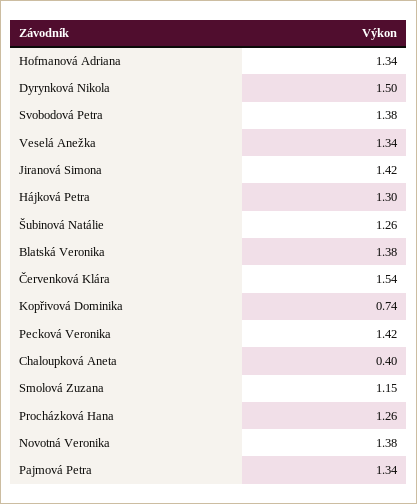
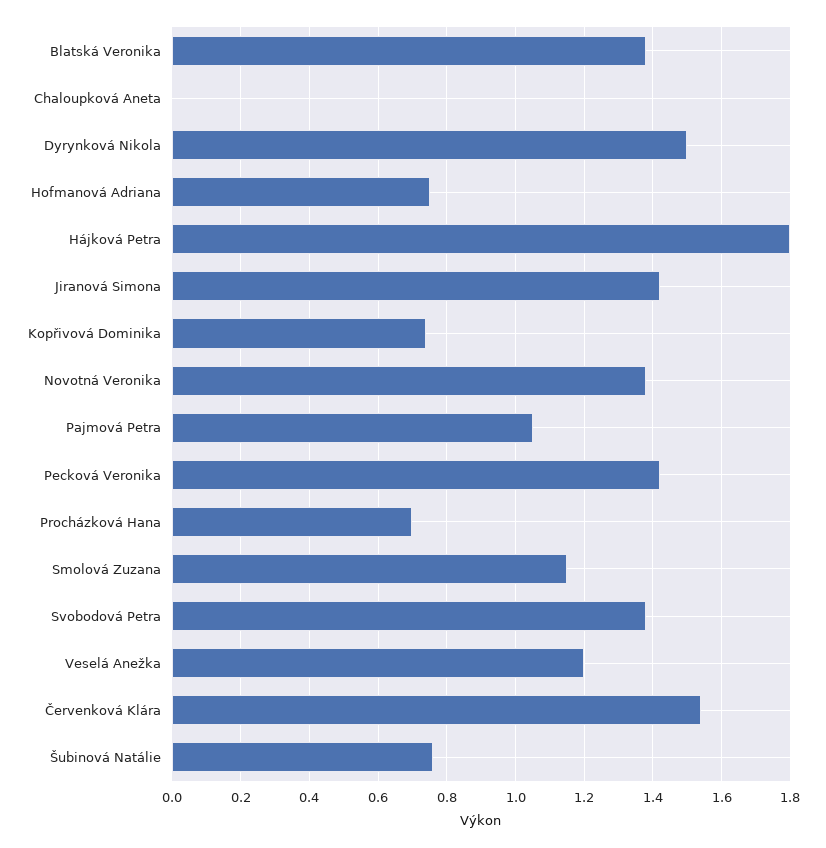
  {
-   "Hofmanová Adriana": 1.34,
+   "Hofmanová Adriana": 0.75,
    "Dyrynková Nikola": 1.5,
    "Svobodová Petra": 1.38,
-   "Veselá Anežka": 1.34,
+   "Veselá Anežka": 1.2,
    "Jiranová Simona": 1.42,
-   "Hájková Petra": 1.3,
+   "Hájková Petra": 1.8,
-   "Šubinová Natálie": 1.26,
+   "Šubinová Natálie": 0.75,
    "Blatská Veronika": 1.38,
    "Červenková Klára": 1.54,
    "Kopřivová Dominika": 0.74,
    "Pecková Veronika": 1.42,
-   "Chaloupková Aneta": 0.4,
+   "Chaloupková Aneta": 0,
    "Smolová Zuzana": 1.15,
-   "Procházková Hana": 1.26,
+   "Procházková Hana": 0.7,
    "Novotná Veronika": 1.38,
-   "Pajmová Petra": 1.34
+   "Pajmová Petra": 1.05
  }

